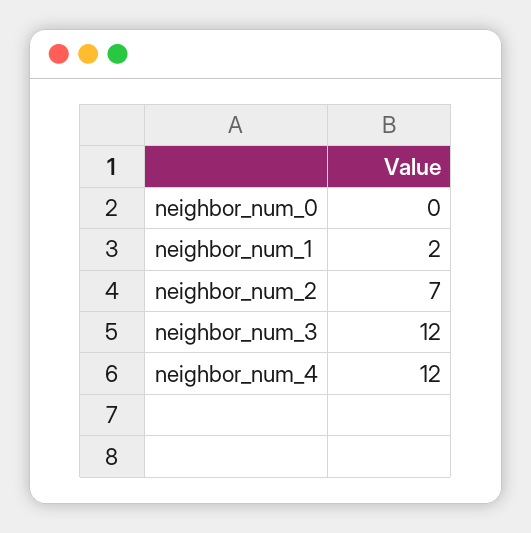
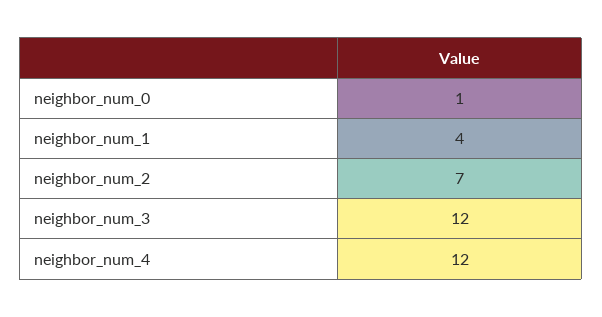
  {
-   "neighbor_num_0": 0,
+   "neighbor_num_0": 1,
-   "neighbor_num_1": 2,
+   "neighbor_num_1": 4,
    "neighbor_num_2": 7,
    "neighbor_num_3": 12,
    "neighbor_num_4": 12
  }

